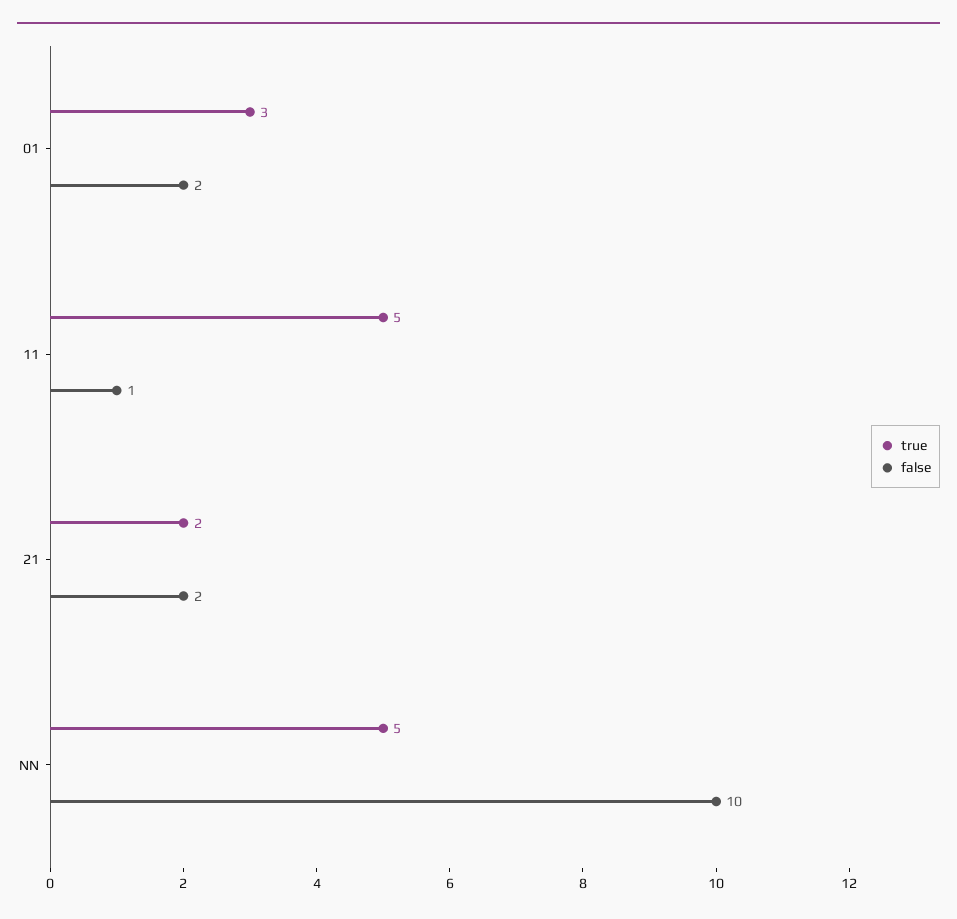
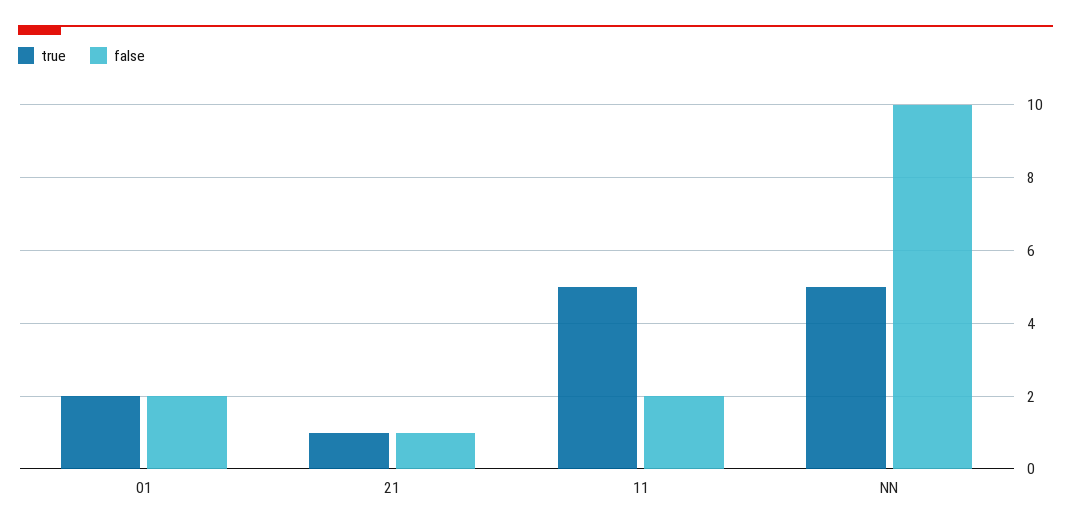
  {
    "true": {
-     "01": 3,
+     "01": 2,
      "11": 5,
-     "21": 2,
+     "21": 1,
      "NN": 5
    },
    "false": {
      "01": 2,
-     "11": 1,
+     "11": 2,
-     "21": 2,
+     "21": 1,
      "NN": 10
    }
  }

